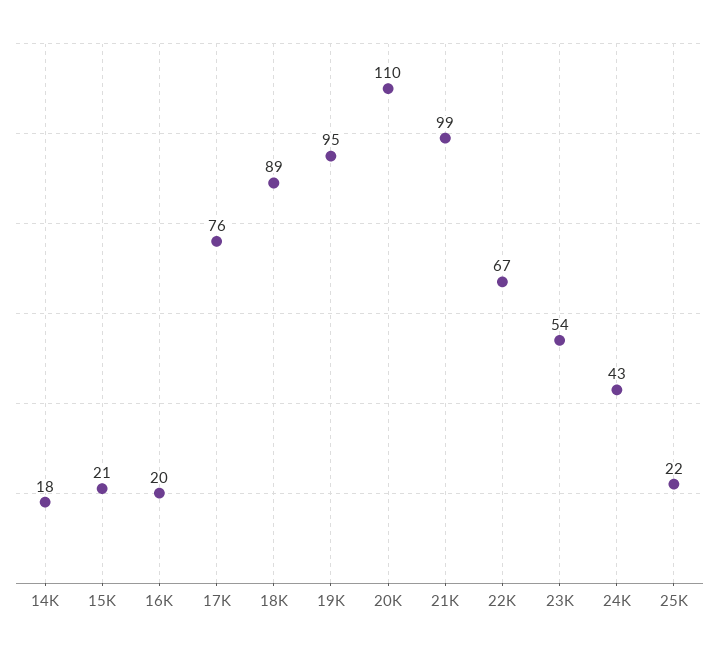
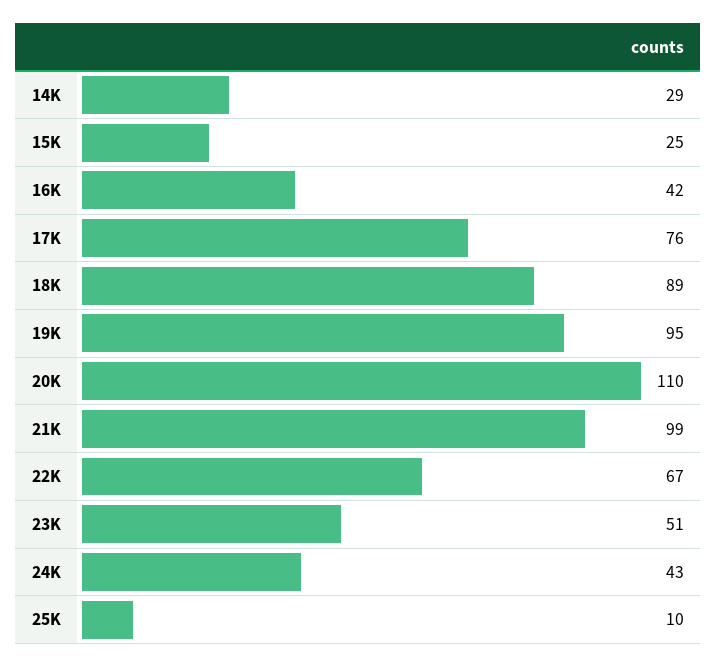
  {
-   "14K": 18,
+   "14K": 29,
-   "15K": 21,
+   "15K": 25,
-   "16K": 20,
+   "16K": 42,
    "17K": 76,
    "18K": 89,
    "19K": 95,
    "20K": 110,
    "21K": 99,
    "22K": 67,
-   "23K": 54,
+   "23K": 51,
    "24K": 43,
-   "25K": 22
+   "25K": 10
  }

